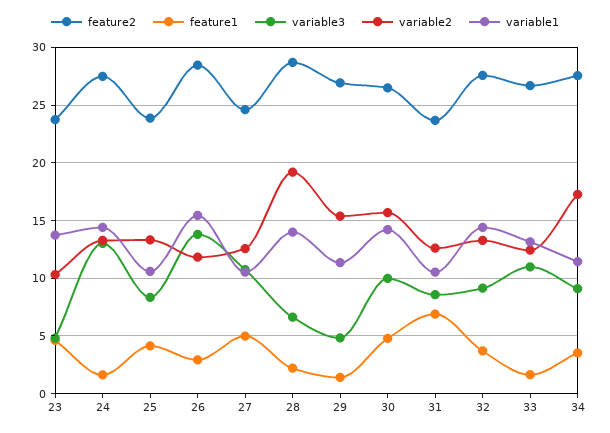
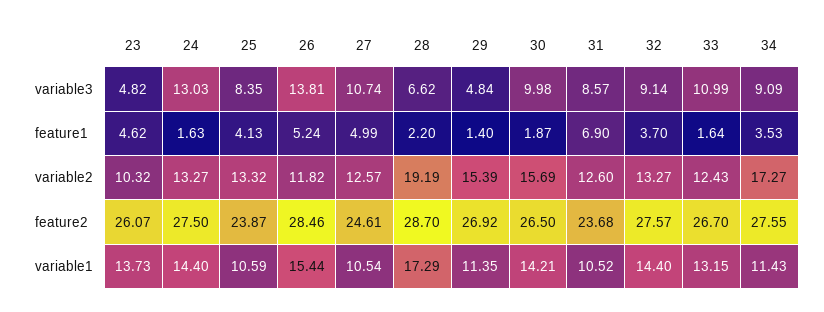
  {
    "feature2": {
-     "23": 24,
+     "23": 26.07,
      "24": 27.5,
      "25": 23.87,
      "26": 28.46,
      "27": 24.61,
      "28": 28.7,
      "29": 26.92,
      "30": 26.5,
      "31": 23.68,
      "32": 27.57,
      "33": 26.7,
      "34": 27.55
    },
    "feature1": {
      "23": 4.62,
      "24": 1.63,
      "25": 4.13,
-     "26": 3,
+     "26": 5.24,
      "27": 4.99,
      "28": 2.2,
      "29": 1.4,
-     "30": 5,
+     "30": 1.87,
      "31": 6.9,
      "32": 3.7,
      "33": 1.64,
      "34": 3.53
    },
    "variable3": {
      "23": 4.82,
      "24": 13.03,
      "25": 8.35,
      "26": 13.81,
      "27": 10.74,
      "28": 6.62,
      "29": 4.84,
      "30": 9.98,
      "31": 8.57,
      "32": 9.14,
      "33": 10.99,
      "34": 9.09
    },
    "variable2": {
      "23": 10.32,
      "24": 13.27,
      "25": 13.32,
      "26": 11.82,
      "27": 12.57,
      "28": 19.19,
      "29": 15.39,
      "30": 15.69,
      "31": 12.6,
      "32": 13.27,
      "33": 12.43,
      "34": 17.27
    },
    "variable1": {
      "23": 13.73,
      "24": 14.4,
      "25": 10.59,
      "26": 15.44,
      "27": 10.54,
-     "28": 14,
+     "28": 17.29,
      "29": 11.35,
      "30": 14.21,
      "31": 10.52,
      "32": 14.4,
      "33": 13.15,
      "34": 11.43
    }
  }

